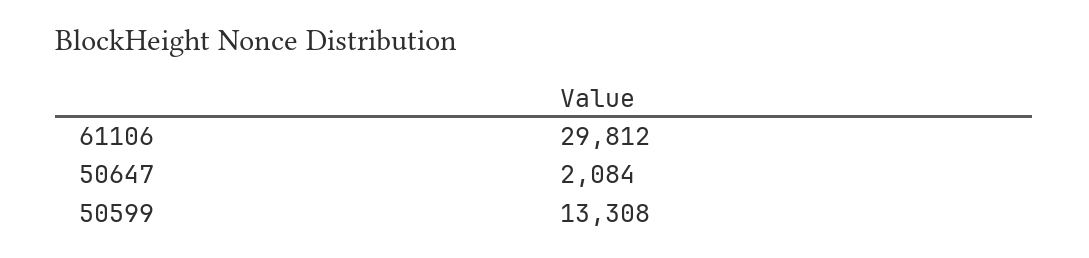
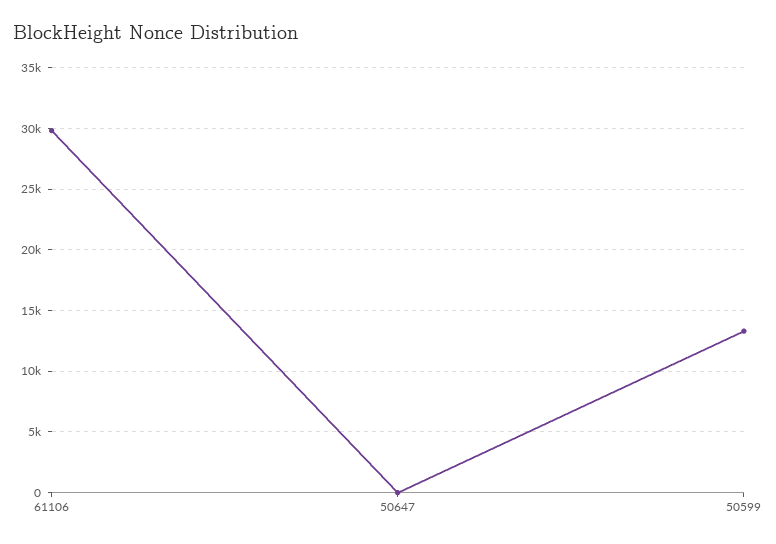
  {
    "61106": 29812,
-   "50647": 2084,
+   "50647": 0,
    "50599": 13308
  }

